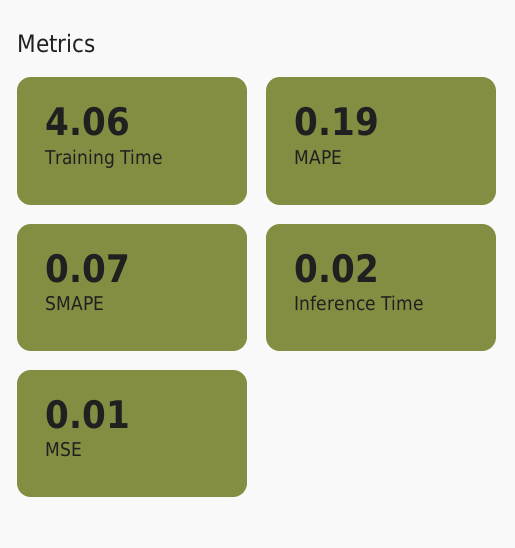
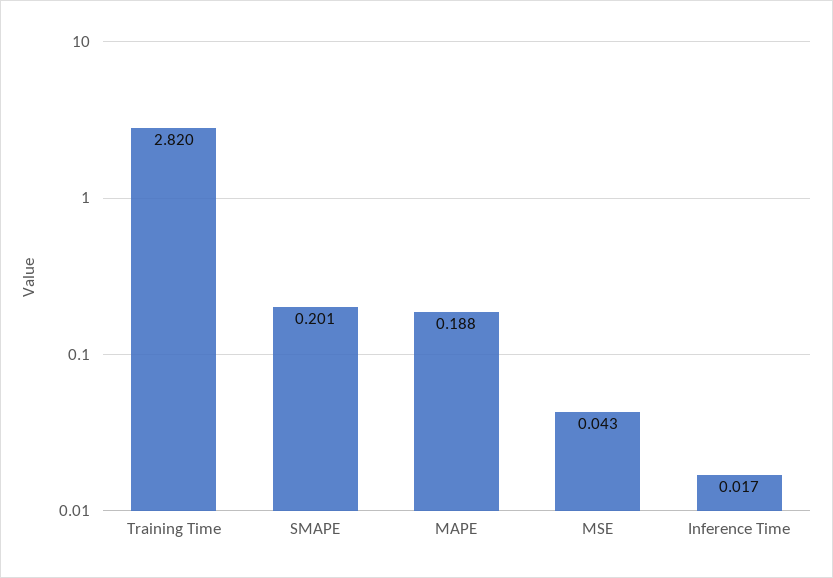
  {
-   "Training Time": 4.06,
+   "Training Time": 2.82,
    "MAPE": 0.188,
-   "SMAPE": 0.07,
+   "SMAPE": 0.201,
    "Inference Time": 0.017,
-   "MSE": 0.01
+   "MSE": 0.043
  }

